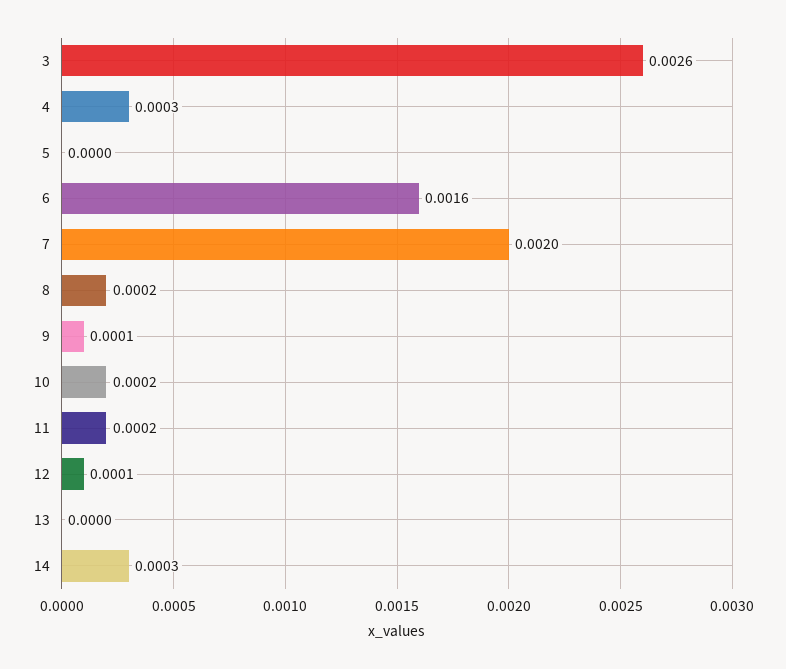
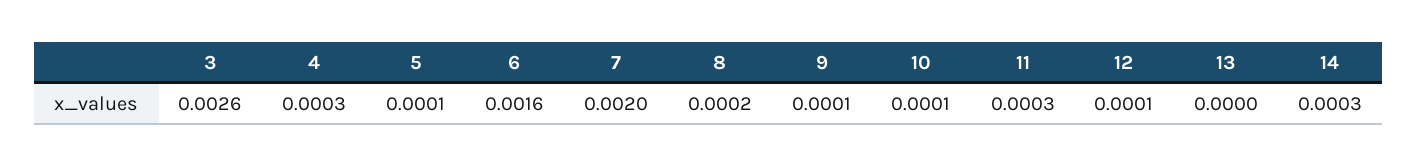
  {
    "3": 0.0026,
    "4": 0.0003,
-   "5": 0,
+   "5": 0.0001,
    "6": 0.0016,
    "7": 0.002,
    "8": 0.0002,
    "9": 0.0001,
-   "10": 0.0002,
+   "10": 0.0001,
-   "11": 0.0002,
+   "11": 0.0003,
    "12": 0.0001,
    "13": 0,
    "14": 0.0003
  }

